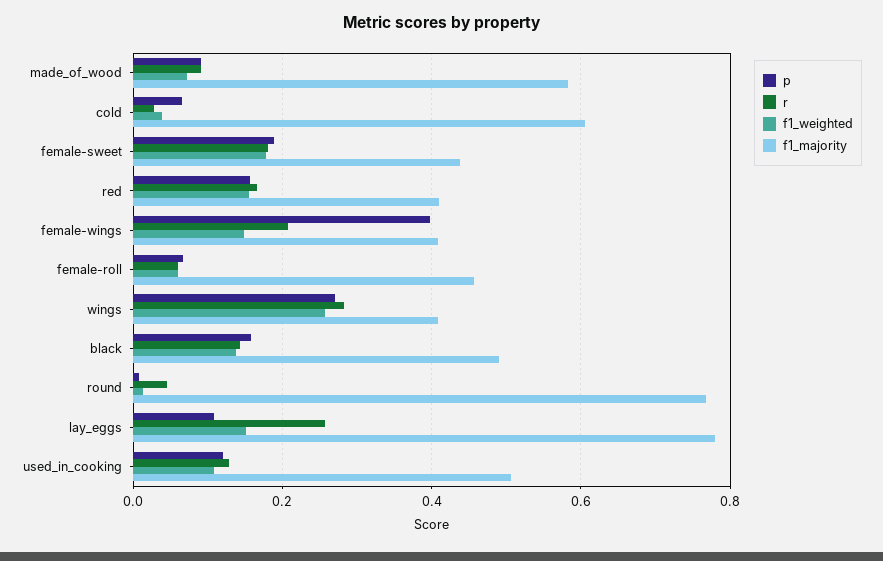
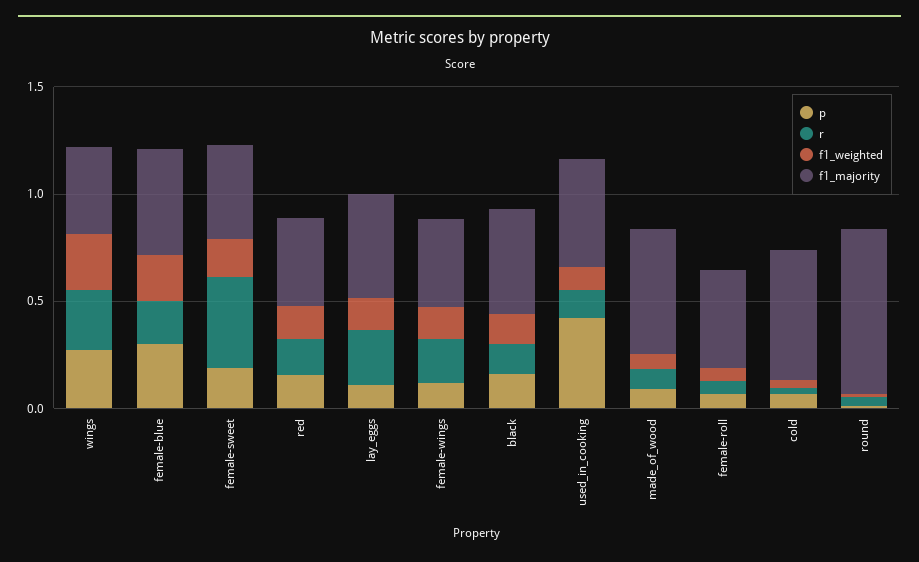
  {
    "p": {
      "made_of_wood": 0.1,
      "cold": 0.06,
      "female-sweet": 0.18,
      "red": 0.16,
-     "female-wings": 0.4,
+     "female-wings": 0.1,
      "female-roll": 0.06,
      "wings": 0.28,
      "black": 0.16,
      "round": 0,
      "lay_eggs": 0.1,
-     "used_in_cooking": 0.12
+     "used_in_cooking": 0.4,
+     "female-blue": 0.3
    },
    "r": {
      "made_of_wood": 0.1,
      "cold": 0.02,
-     "female-sweet": 0.18,
+     "female-sweet": 0.4,
      "red": 0.16,
      "female-wings": 0.2,
      "female-roll": 0.06,
      "wings": 0.28,
      "black": 0.14,
      "round": 0.04,
      "lay_eggs": 0.26,
-     "used_in_cooking": 0.12
+     "used_in_cooking": 0.12,
+     "female-blue": 0.2
    },
    "f1_weighted": {
      "made_of_wood": 0.08,
      "cold": 0.04,
      "female-sweet": 0.18,
      "red": 0.16,
      "female-wings": 0.14,
      "female-roll": 0.06,
      "wings": 0.26,
      "black": 0.14,
      "round": 0.02,
      "lay_eggs": 0.16,
-     "used_in_cooking": 0.1
+     "used_in_cooking": 0.1,
+     "female-blue": 0.2
    },
    "f1_majority": {
      "made_of_wood": 0.58,
      "cold": 0.6,
      "female-sweet": 0.44,
      "red": 0.4,
      "female-wings": 0.4,
      "female-roll": 0.46,
      "wings": 0.4,
      "black": 0.5,
      "round": 0.76,
-     "lay_eggs": 0.78,
+     "lay_eggs": 0.5,
-     "used_in_cooking": 0.5
+     "used_in_cooking": 0.5,
+     "female-blue": 0.5
    }
  }

